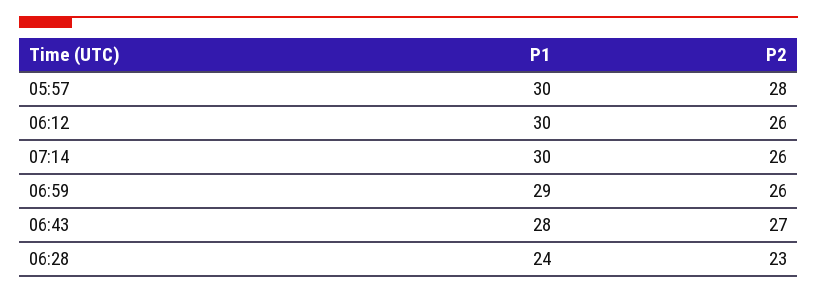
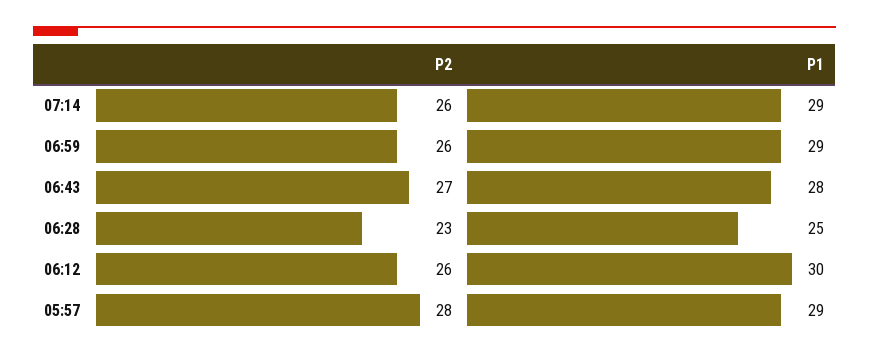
  {
    "P1": {
-     "05:57": 30,
+     "05:57": 29,
      "06:12": 30,
-     "07:14": 30,
+     "07:14": 29,
      "06:59": 29,
      "06:43": 28,
-     "06:28": 24
+     "06:28": 25
    },
    "P2": {
      "05:57": 28,
      "06:12": 26,
      "07:14": 26,
      "06:59": 26,
      "06:43": 27,
      "06:28": 23
    }
  }

